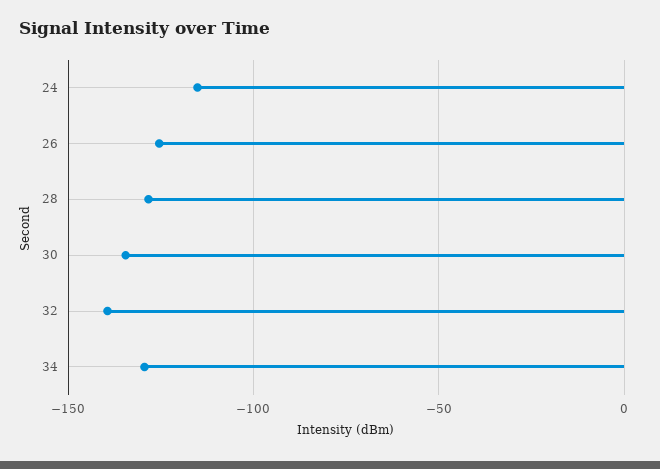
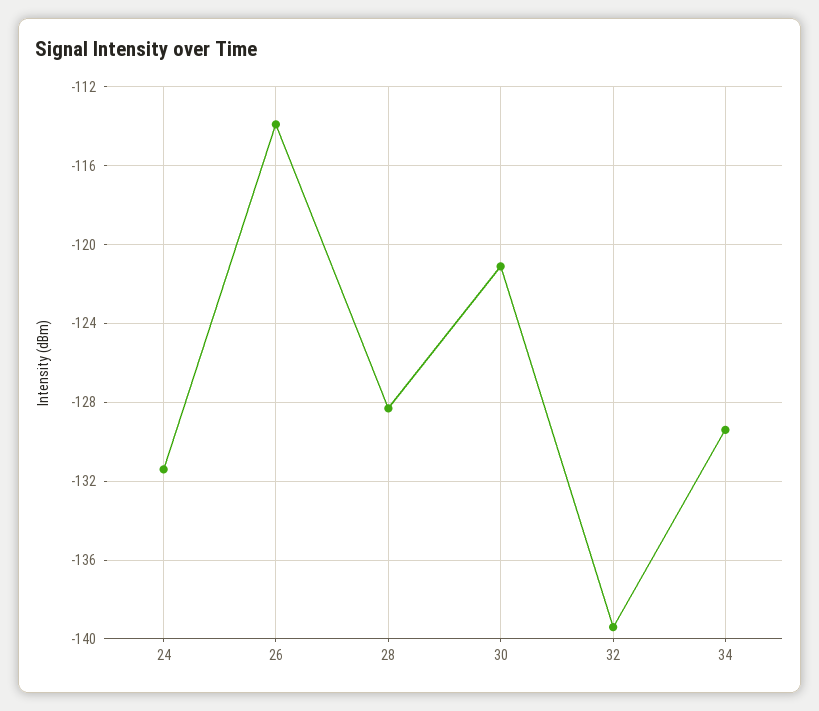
  {
-   "24": -115,
+   "24": -131.5,
-   "26": -125,
+   "26": -114,
    "28": -128.5,
-   "30": -135,
+   "30": -121,
    "32": -139.5,
    "34": -129.5
  }

